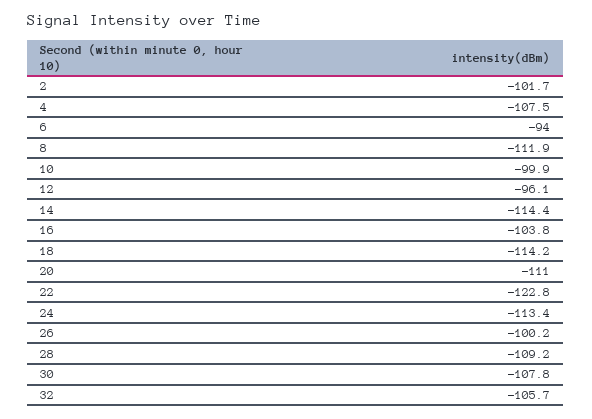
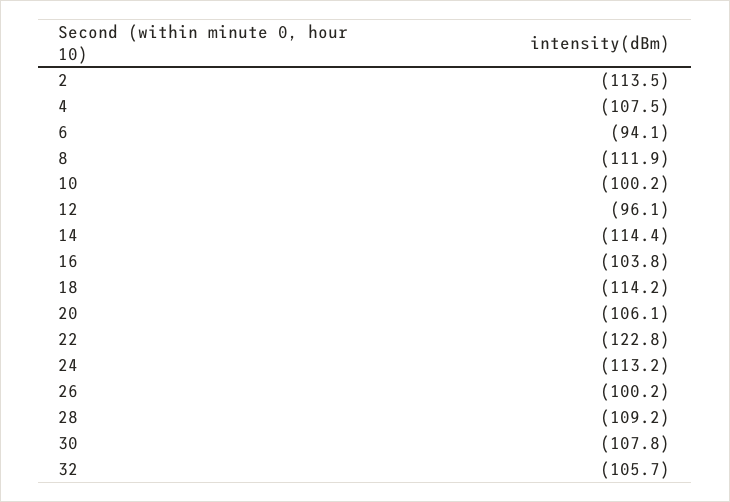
  {
-   "2": -101.7,
+   "2": -113.5,
    "4": -107.5,
-   "6": -94,
+   "6": -94.1,
    "8": -111.9,
-   "10": -99.9,
+   "10": -100.2,
    "12": -96.1,
    "14": -114.4,
    "16": -103.8,
    "18": -114.2,
-   "20": -111,
+   "20": -106.1,
    "22": -122.8,
-   "24": -113.4,
+   "24": -113.2,
    "26": -100.2,
    "28": -109.2,
    "30": -107.8,
    "32": -105.7
  }

